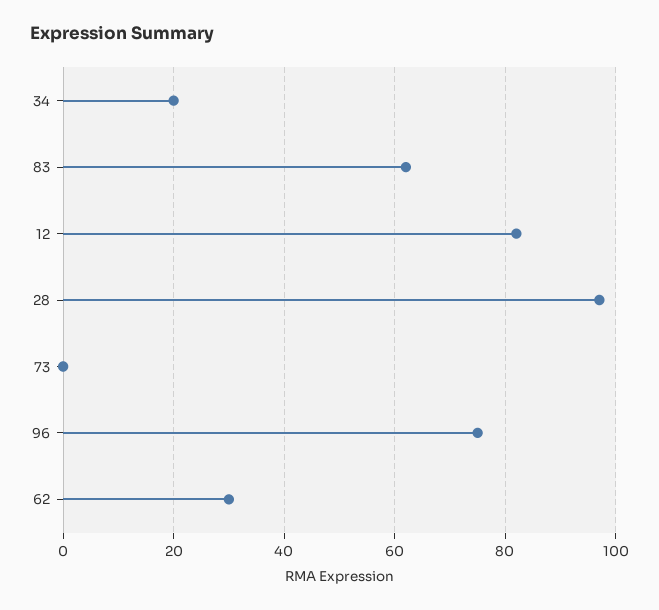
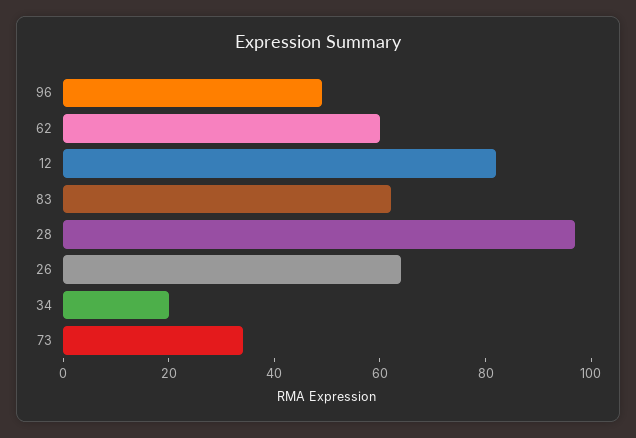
  {
    "34": 20,
    "83": 60,
    "12": 80,
    "28": 95,
-   "73": 0,
+   "73": 35,
-   "96": 75,
+   "96": 50,
-   "62": 30
+   "62": 60,
+   "26": 65
  }

